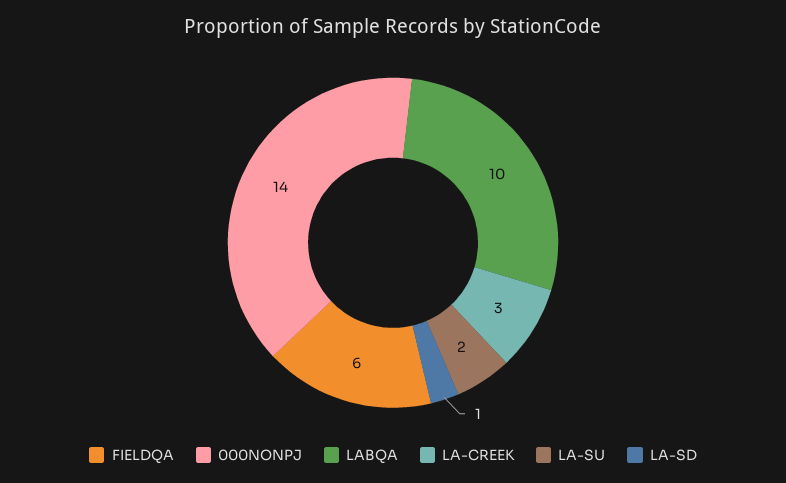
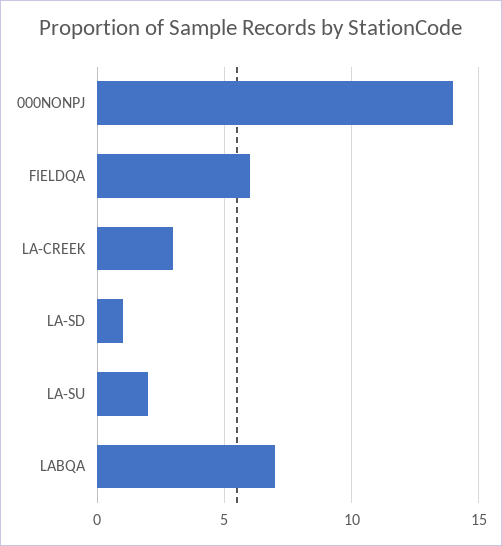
  {
    "FIELDQA": 6,
    "000NONPJ": 14,
-   "LABQA": 10,
+   "LABQA": 7,
    "LA-CREEK": 3,
    "LA-SU": 2,
    "LA-SD": 1
  }

